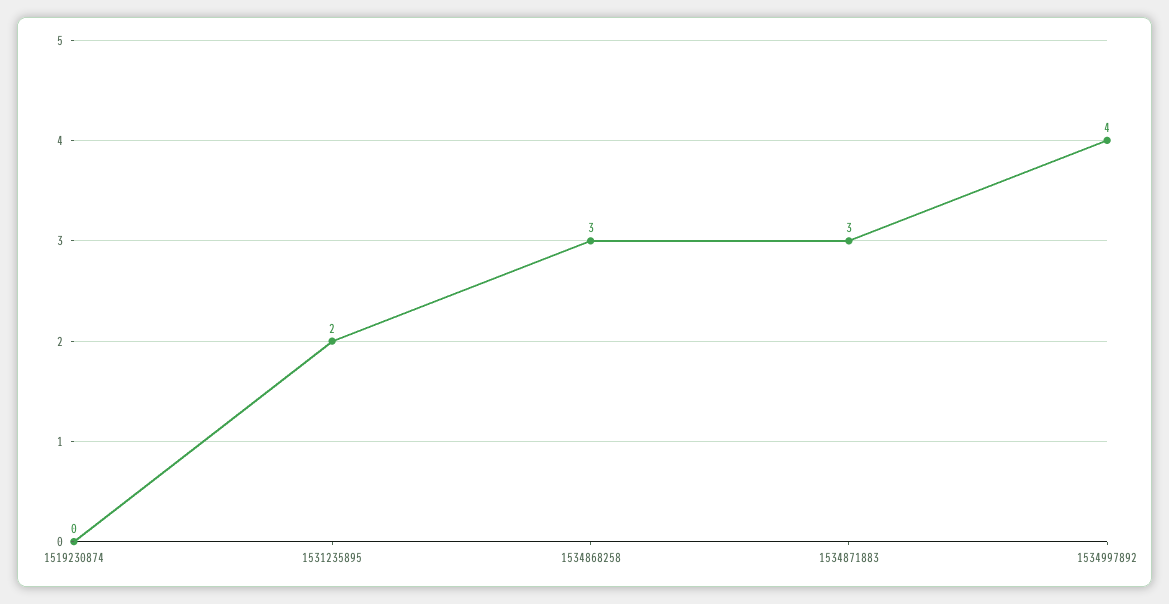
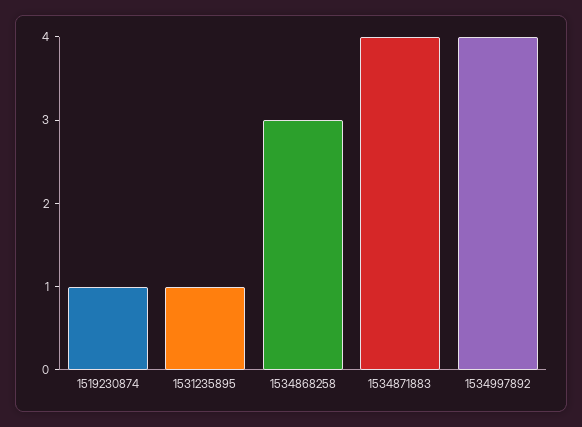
  {
-   "1519230874": 0,
+   "1519230874": 1,
-   "1531235895": 2,
+   "1531235895": 1,
    "1534868258": 3,
-   "1534871883": 3,
+   "1534871883": 4,
    "1534997892": 4
  }

